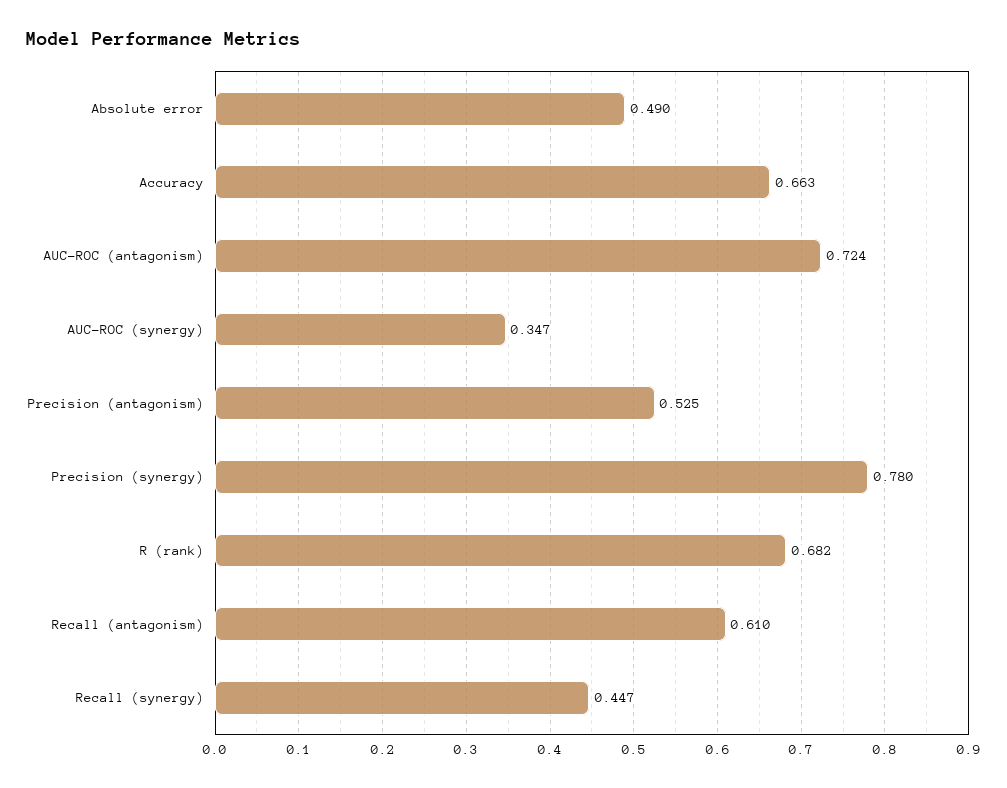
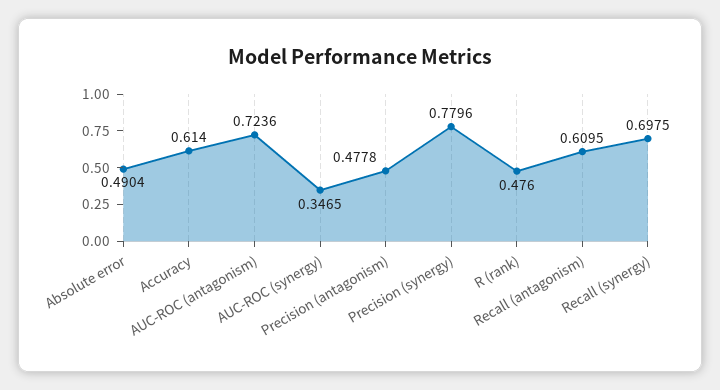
  {
    "Absolute error": 0.4904,
-   "Accuracy": 0.663,
+   "Accuracy": 0.614,
    "AUC-ROC (antagonism)": 0.7236,
    "AUC-ROC (synergy)": 0.3465,
-   "Precision (antagonism)": 0.525,
+   "Precision (antagonism)": 0.4778,
    "Precision (synergy)": 0.7796,
-   "R (rank)": 0.682,
+   "R (rank)": 0.476,
    "Recall (antagonism)": 0.6095,
-   "Recall (synergy)": 0.447
+   "Recall (synergy)": 0.6975
  }

